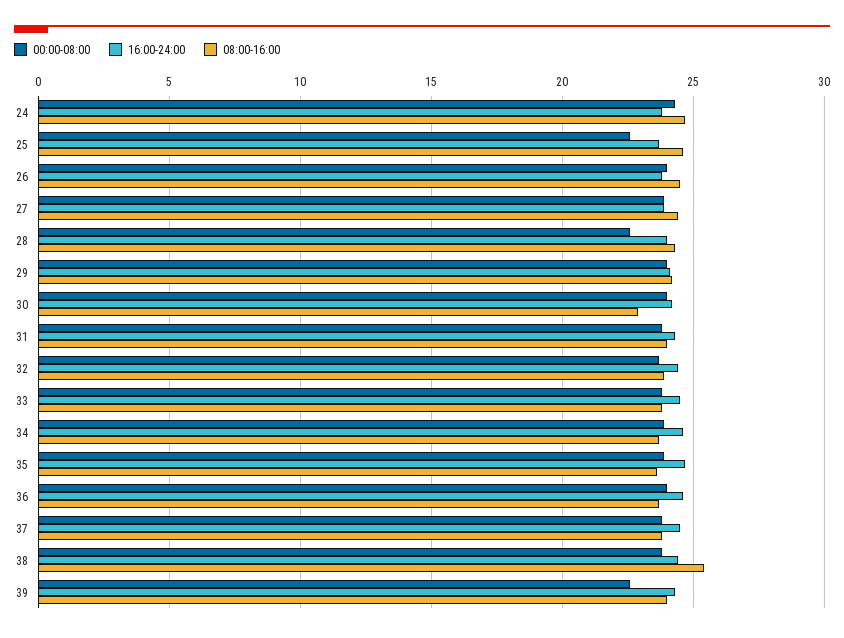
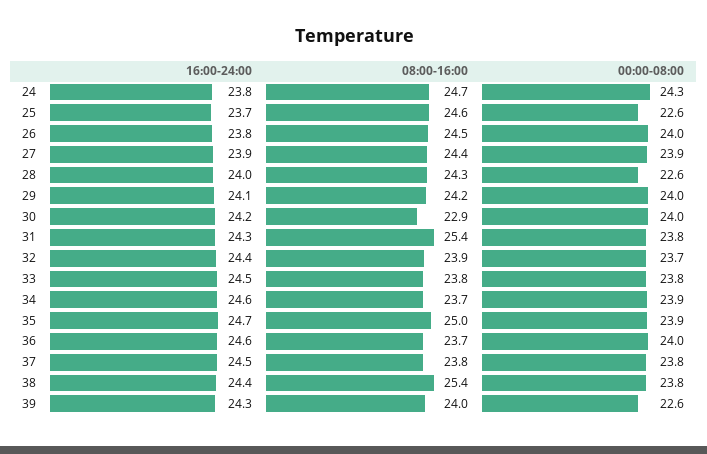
  {
    "00:00-08:00": {
      "24": 24.3,
      "25": 22.6,
      "26": 24,
      "27": 23.9,
      "28": 22.6,
      "29": 24,
      "30": 24,
      "31": 23.8,
      "32": 23.7,
      "33": 23.8,
      "34": 23.9,
      "35": 23.9,
      "36": 24,
      "37": 23.8,
      "38": 23.8,
      "39": 22.6
    },
    "16:00-24:00": {
      "24": 23.8,
      "25": 23.7,
      "26": 23.8,
      "27": 23.9,
      "28": 24,
      "29": 24.1,
      "30": 24.2,
      "31": 24.3,
      "32": 24.4,
      "33": 24.5,
      "34": 24.6,
      "35": 24.7,
      "36": 24.6,
      "37": 24.5,
      "38": 24.4,
      "39": 24.3
    },
    "08:00-16:00": {
      "24": 24.7,
      "25": 24.6,
      "26": 24.5,
      "27": 24.4,
      "28": 24.3,
      "29": 24.2,
      "30": 22.9,
-     "31": 24,
+     "31": 25.4,
      "32": 23.9,
      "33": 23.8,
      "34": 23.7,
-     "35": 23.5,
+     "35": 25,
      "36": 23.7,
      "37": 23.8,
      "38": 25.4,
      "39": 24
    }
  }

